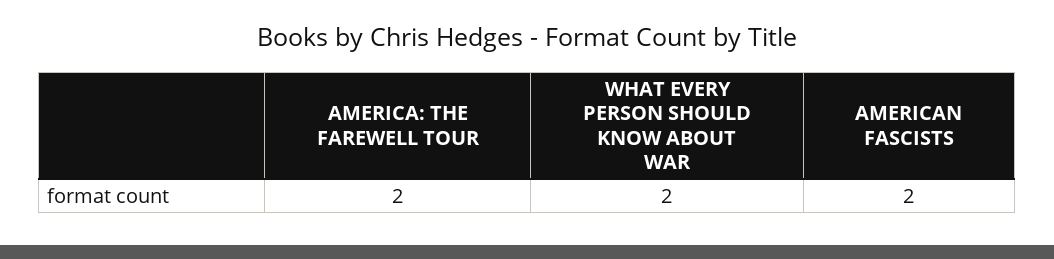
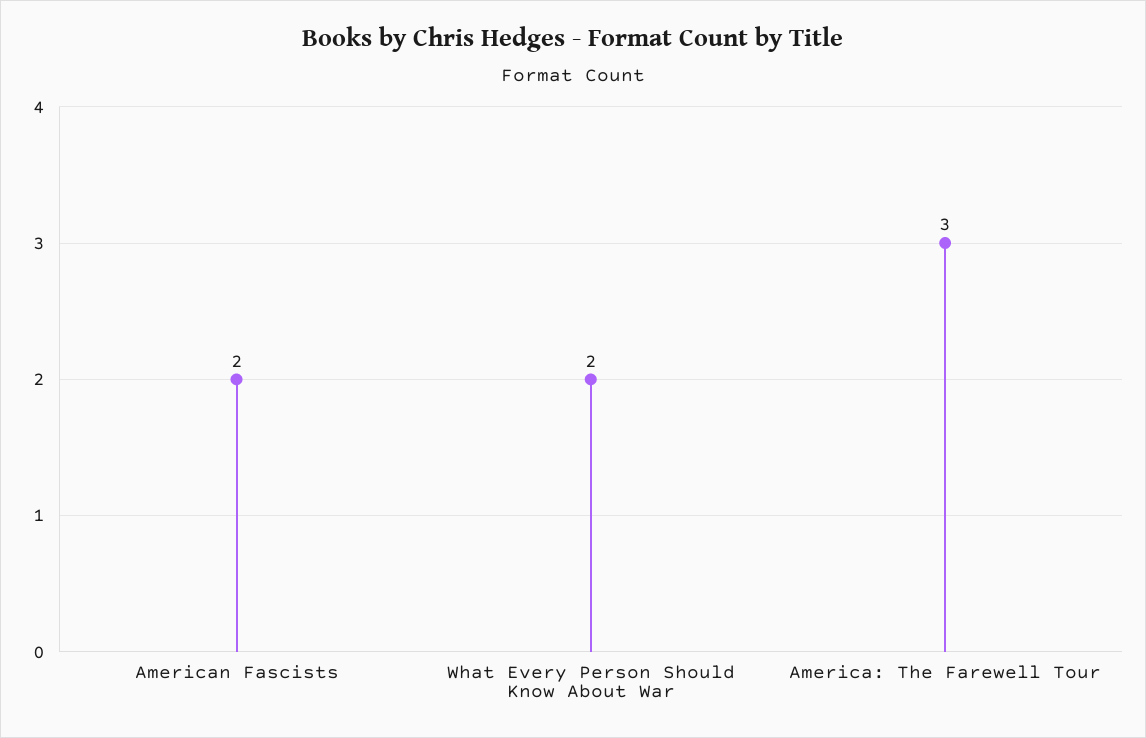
  {
-   "AMERICA: THE FAREWELL TOUR": 2,
+   "AMERICA: THE FAREWELL TOUR": 3,
    "WHAT EVERY PERSON SHOULD KNOW ABOUT WAR": 2,
    "AMERICAN FASCISTS": 2
  }

